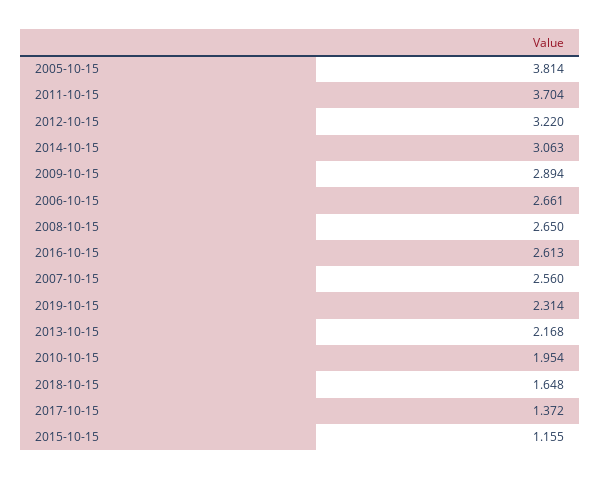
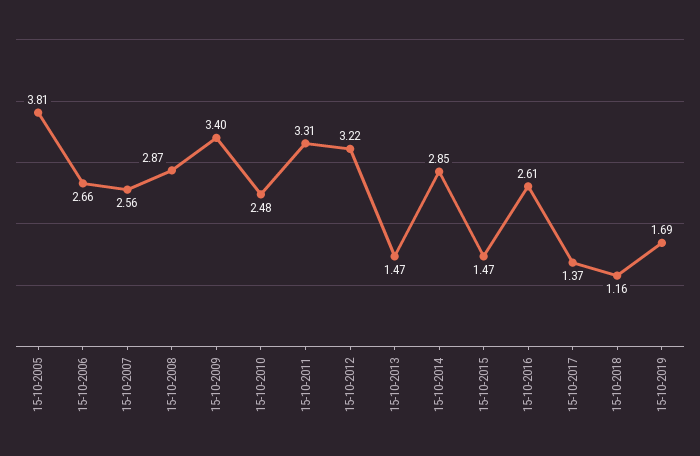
  {
    "2005-10-15": 3.814,
-   "2011-10-15": 3.704,
+   "2011-10-15": 3.31,
    "2012-10-15": 3.22,
-   "2014-10-15": 3.063,
+   "2014-10-15": 2.85,
-   "2009-10-15": 2.894,
+   "2009-10-15": 3.4,
    "2006-10-15": 2.661,
-   "2008-10-15": 2.65,
+   "2008-10-15": 2.87,
    "2016-10-15": 2.613,
    "2007-10-15": 2.56,
-   "2019-10-15": 2.314,
+   "2019-10-15": 1.69,
-   "2013-10-15": 2.168,
+   "2013-10-15": 1.47,
-   "2010-10-15": 1.954,
+   "2010-10-15": 2.48,
-   "2018-10-15": 1.648,
+   "2018-10-15": 1.16,
    "2017-10-15": 1.372,
-   "2015-10-15": 1.155
+   "2015-10-15": 1.47
  }

